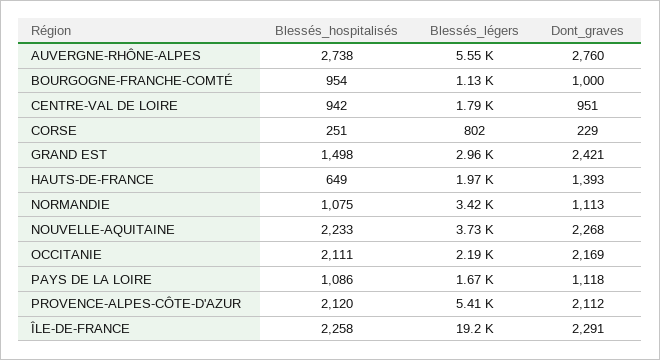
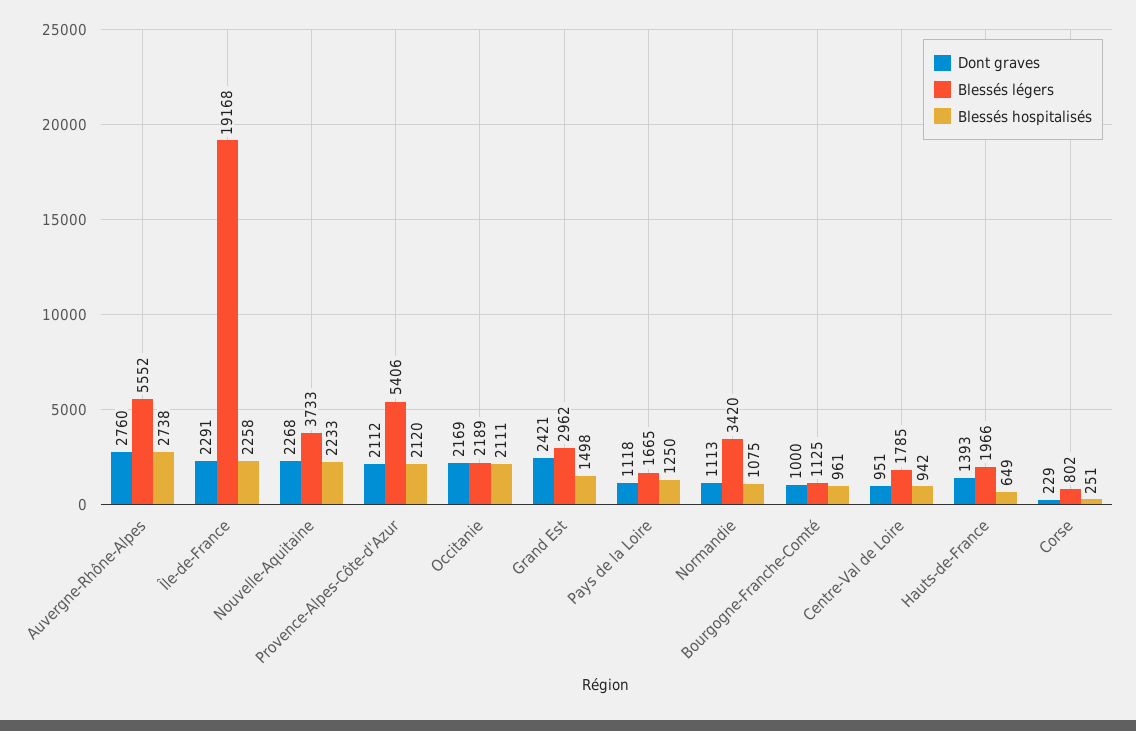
  {
    "Blessés_hospitalisés": {
      "AUVERGNE-RHÔNE-ALPES": 2738,
-     "BOURGOGNE-FRANCHE-COMTÉ": 954,
+     "BOURGOGNE-FRANCHE-COMTÉ": 961,
      "CENTRE-VAL DE LOIRE": 942,
      "CORSE": 251,
      "GRAND EST": 1498,
      "HAUTS-DE-FRANCE": 649,
      "NORMANDIE": 1075,
      "NOUVELLE-AQUITAINE": 2233,
      "OCCITANIE": 2111,
-     "PAYS DE LA LOIRE": 1086,
+     "PAYS DE LA LOIRE": 1250,
      "PROVENCE-ALPES-CÔTE-D'AZUR": 2120,
      "ÎLE-DE-FRANCE": 2258
    },
    "Blessés_légers": {
      "AUVERGNE-RHÔNE-ALPES": 5552,
      "BOURGOGNE-FRANCHE-COMTÉ": 1125,
      "CENTRE-VAL DE LOIRE": 1785,
      "CORSE": 802,
      "GRAND EST": 2962,
      "HAUTS-DE-FRANCE": 1966,
      "NORMANDIE": 3420,
      "NOUVELLE-AQUITAINE": 3733,
      "OCCITANIE": 2189,
      "PAYS DE LA LOIRE": 1665,
      "PROVENCE-ALPES-CÔTE-D'AZUR": 5406,
      "ÎLE-DE-FRANCE": 19168
    },
    "Dont_graves": {
      "AUVERGNE-RHÔNE-ALPES": 2760,
      "BOURGOGNE-FRANCHE-COMTÉ": 1000,
      "CENTRE-VAL DE LOIRE": 951,
      "CORSE": 229,
      "GRAND EST": 2421,
      "HAUTS-DE-FRANCE": 1393,
      "NORMANDIE": 1113,
      "NOUVELLE-AQUITAINE": 2268,
      "OCCITANIE": 2169,
      "PAYS DE LA LOIRE": 1118,
      "PROVENCE-ALPES-CÔTE-D'AZUR": 2112,
      "ÎLE-DE-FRANCE": 2291
    }
  }

